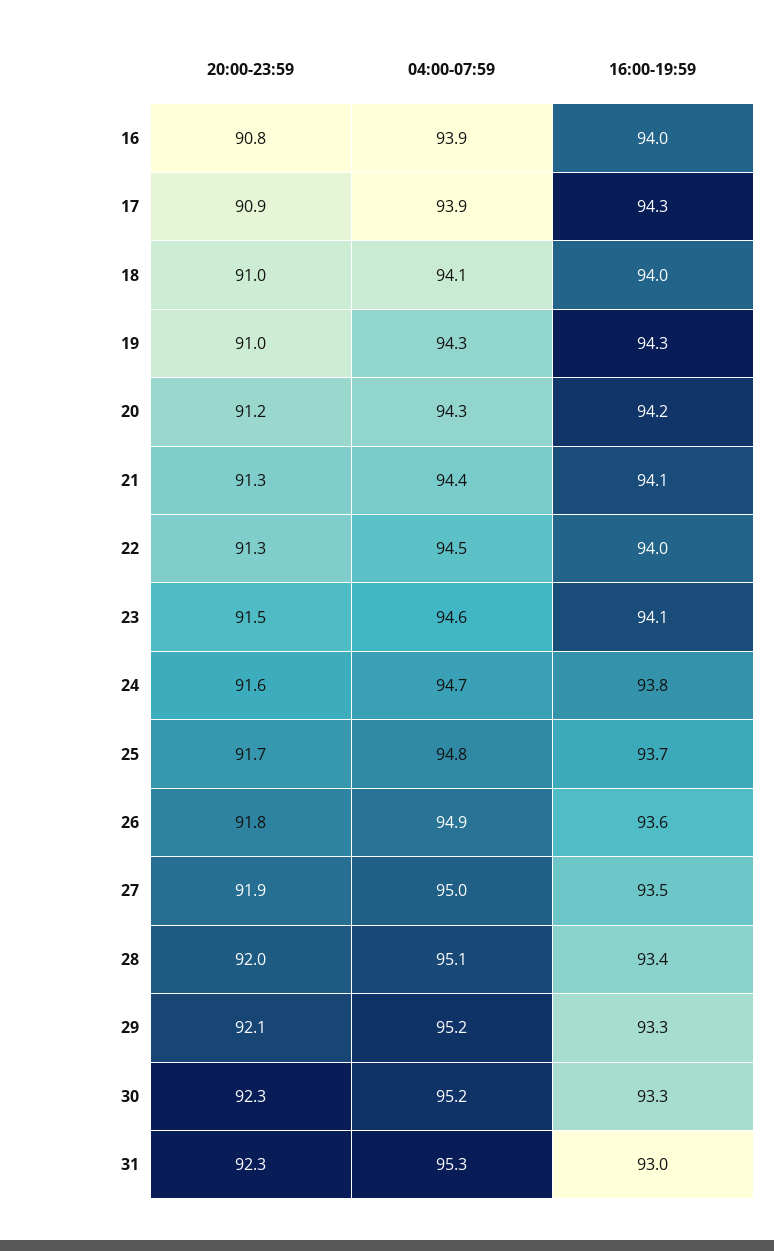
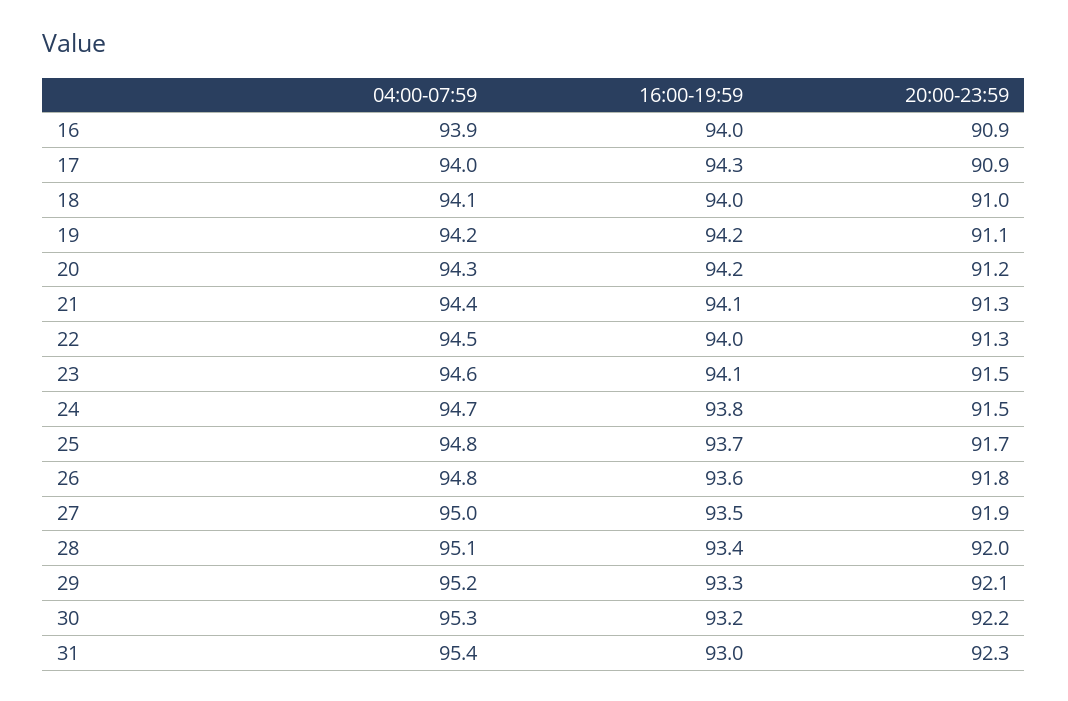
  {
    "20:00-23:59": {
-     "16": 90.8,
+     "16": 90.9,
      "17": 90.9,
      "18": 91,
-     "19": 91,
+     "19": 91.1,
      "20": 91.2,
      "21": 91.3,
      "22": 91.3,
      "23": 91.5,
-     "24": 91.6,
+     "24": 91.5,
      "25": 91.7,
      "26": 91.8,
      "27": 91.9,
      "28": 92,
      "29": 92.1,
-     "30": 92.3,
+     "30": 92.2,
      "31": 92.3
    },
    "04:00-07:59": {
      "16": 93.9,
-     "17": 93.9,
+     "17": 94,
      "18": 94.1,
-     "19": 94.3,
+     "19": 94.2,
      "20": 94.3,
      "21": 94.4,
      "22": 94.5,
      "23": 94.6,
      "24": 94.7,
      "25": 94.8,
-     "26": 94.9,
+     "26": 94.8,
      "27": 95,
      "28": 95.1,
      "29": 95.2,
-     "30": 95.2,
+     "30": 95.3,
-     "31": 95.3
+     "31": 95.4
    },
    "16:00-19:59": {
      "16": 94,
      "17": 94.3,
      "18": 94,
-     "19": 94.3,
+     "19": 94.2,
      "20": 94.2,
      "21": 94.1,
      "22": 94,
      "23": 94.1,
      "24": 93.8,
      "25": 93.7,
      "26": 93.6,
      "27": 93.5,
      "28": 93.4,
      "29": 93.3,
-     "30": 93.3,
+     "30": 93.2,
      "31": 93
    }
  }

